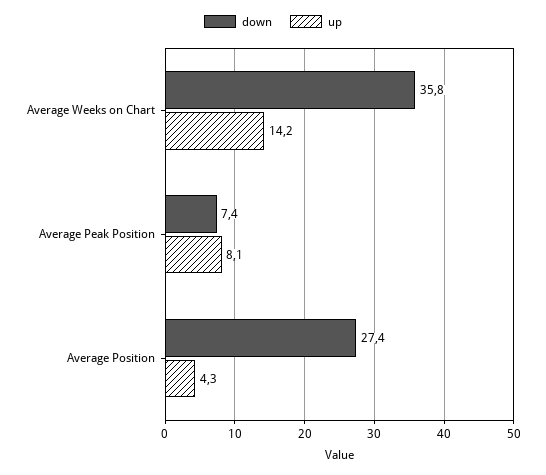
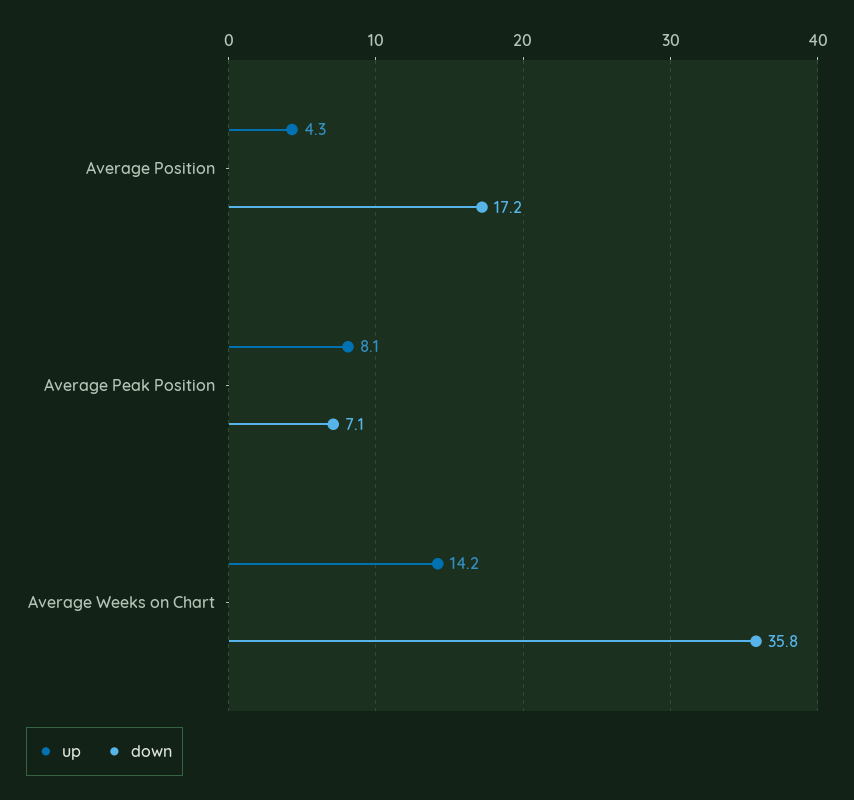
  {
    "down": {
      "Average Weeks on Chart": 35.8,
-     "Average Peak Position": 7.4,
+     "Average Peak Position": 7.1,
-     "Average Position": 27.4
+     "Average Position": 17.2
    },
    "up": {
      "Average Weeks on Chart": 14.2,
      "Average Peak Position": 8.1,
      "Average Position": 4.3
    }
  }

